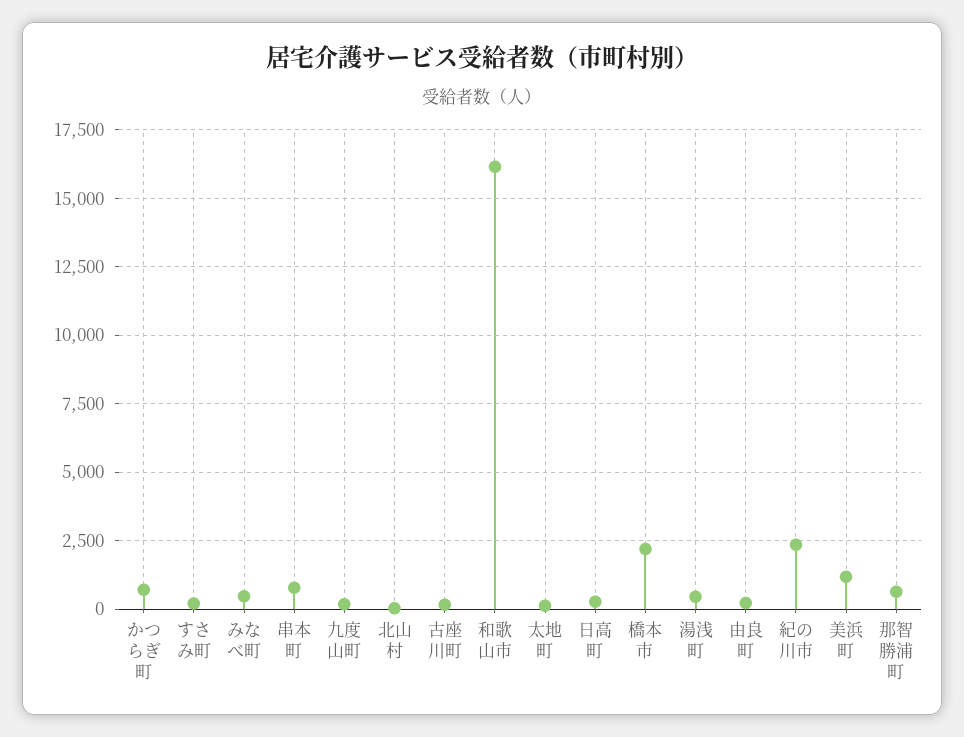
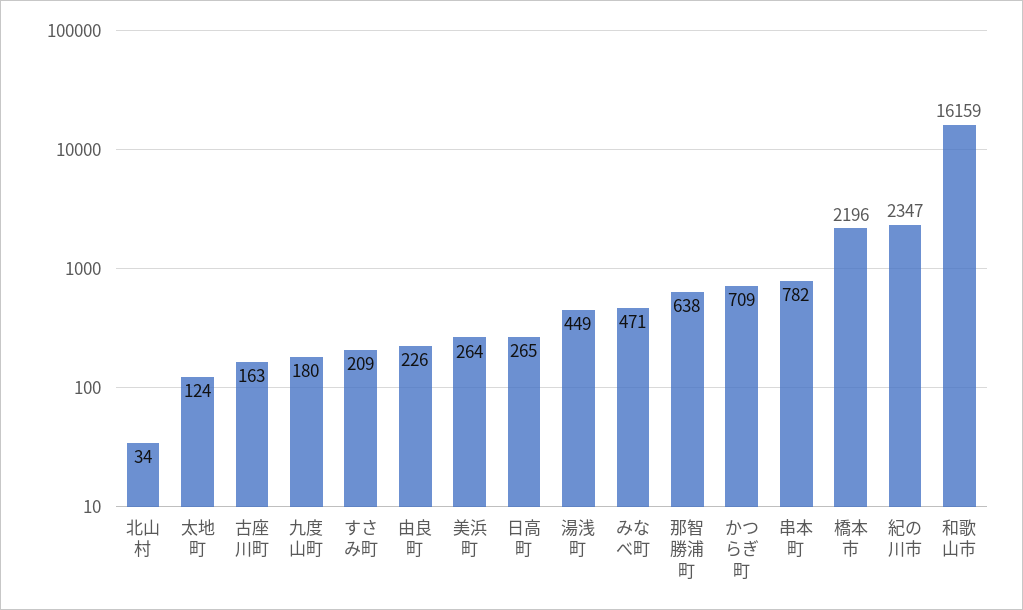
  {
    "かつらぎ町": 709,
    "すさみ町": 209,
    "みなべ町": 471,
    "串本町": 782,
    "九度山町": 180,
    "北山村": 34,
    "古座川町": 163,
    "和歌山市": 16159,
    "太地町": 124,
    "日高町": 265,
    "橋本市": 2196,
    "湯浅町": 449,
    "由良町": 226,
    "紀の川市": 2347,
-   "美浜町": 1250,
+   "美浜町": 264,
    "那智勝浦町": 638
  }

